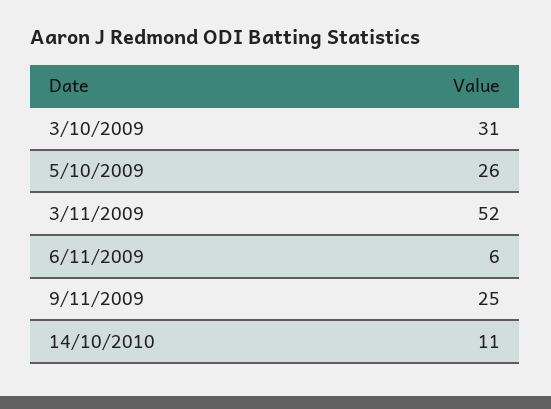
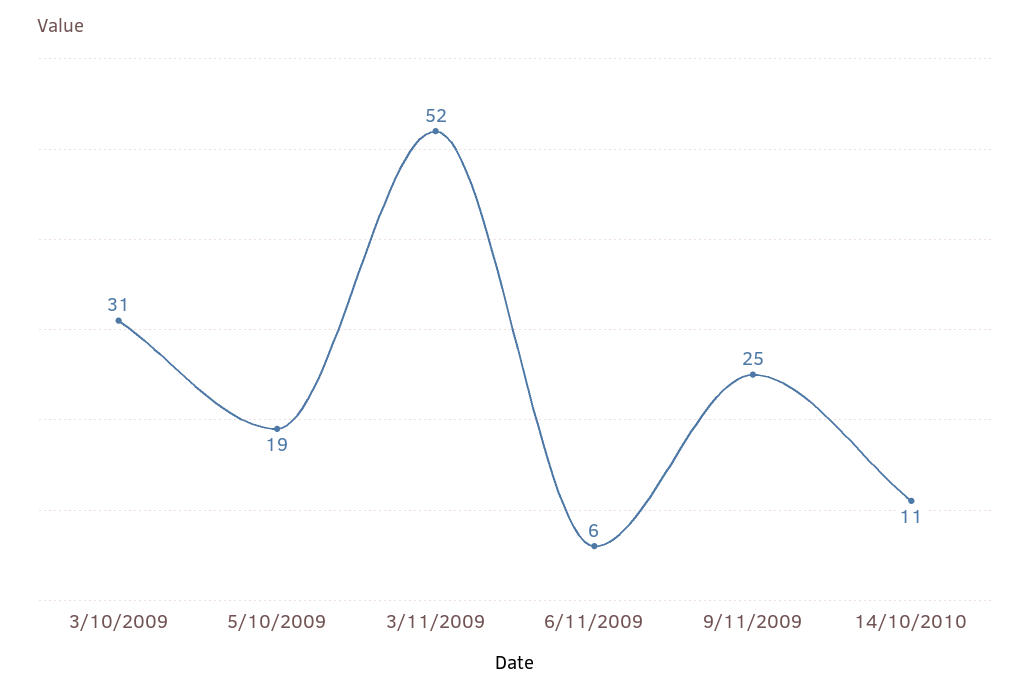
  {
    "3/10/2009": 31,
-   "5/10/2009": 26,
+   "5/10/2009": 19,
    "3/11/2009": 52,
    "6/11/2009": 6,
    "9/11/2009": 25,
    "14/10/2010": 11
  }

